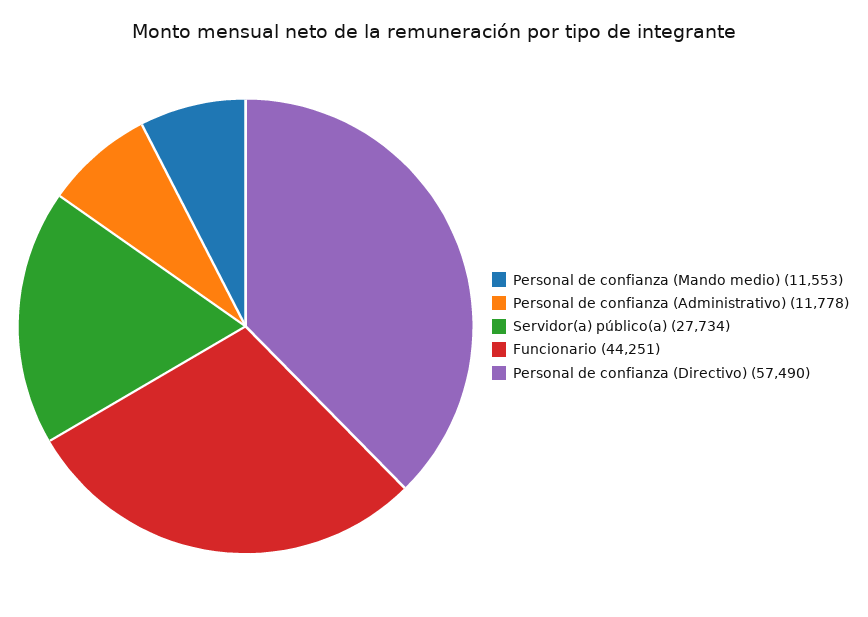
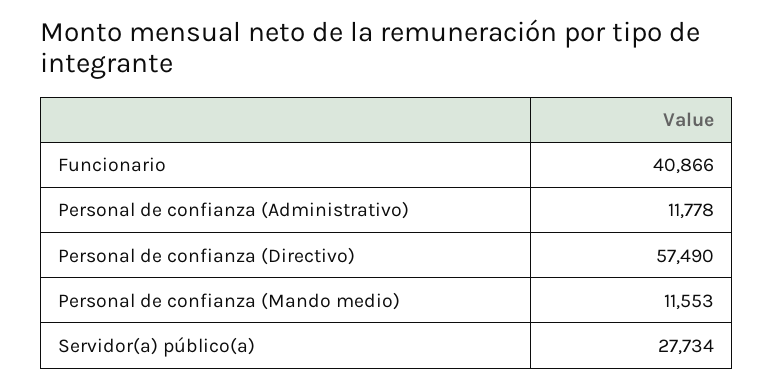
  {
    "Personal de confianza (Mando medio)": 11553,
    "Personal de confianza (Administrativo)": 11778,
    "Servidor(a) público(a)": 27734,
-   "Funcionario": 44251,
+   "Funcionario": 40866,
    "Personal de confianza (Directivo)": 57490
  }

